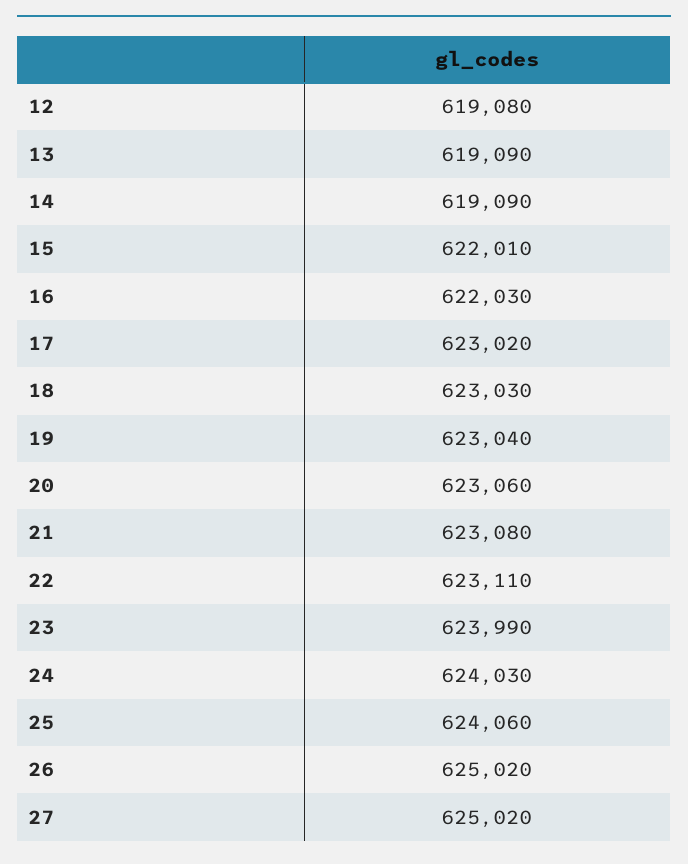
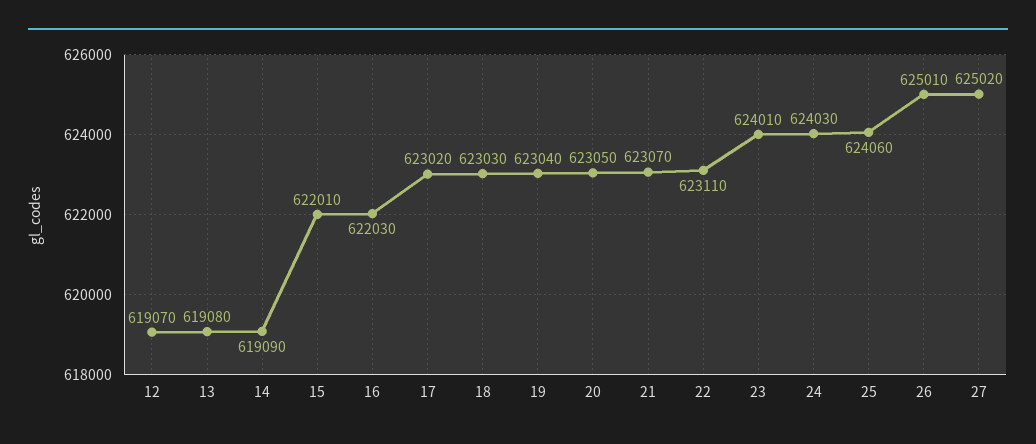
  {
-   "12": 619080,
+   "12": 619070,
-   "13": 619090,
+   "13": 619080,
    "14": 619090,
    "15": 622010,
    "16": 622030,
    "17": 623020,
    "18": 623030,
    "19": 623040,
-   "20": 623060,
+   "20": 623050,
-   "21": 623080,
+   "21": 623070,
    "22": 623110,
-   "23": 623990,
+   "23": 624010,
    "24": 624030,
    "25": 624060,
-   "26": 625020,
+   "26": 625010,
    "27": 625020
  }

